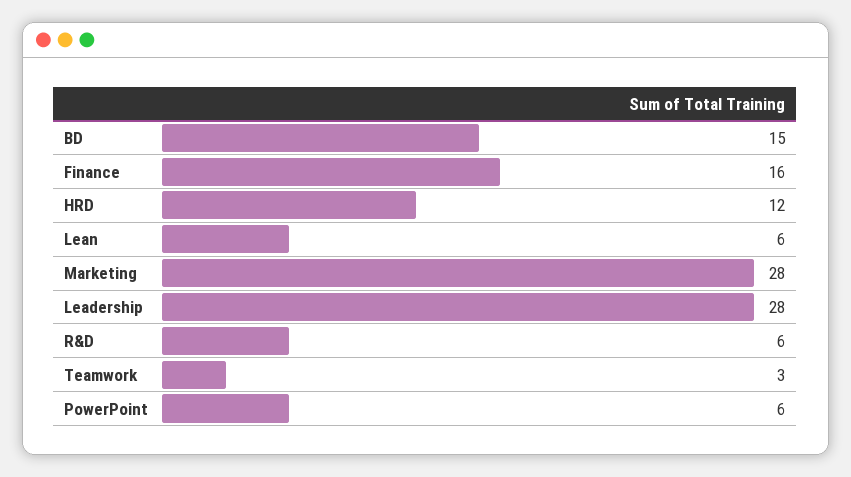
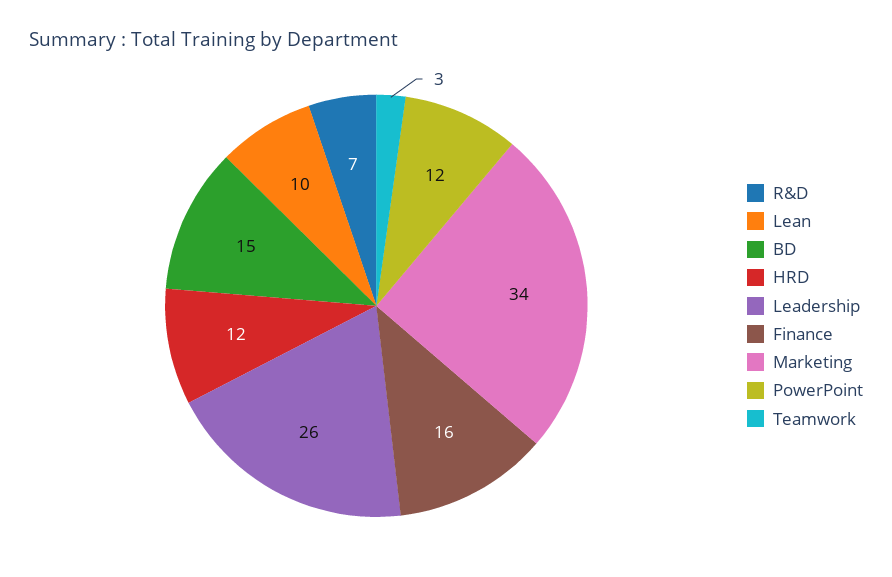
  {
    "BD": 15,
    "Finance": 16,
    "HRD": 12,
-   "Lean": 6,
+   "Lean": 10,
-   "Marketing": 28,
+   "Marketing": 34,
-   "Leadership": 28,
+   "Leadership": 26,
-   "R&D": 6,
+   "R&D": 7,
    "Teamwork": 3,
-   "PowerPoint": 6
+   "PowerPoint": 12
  }

